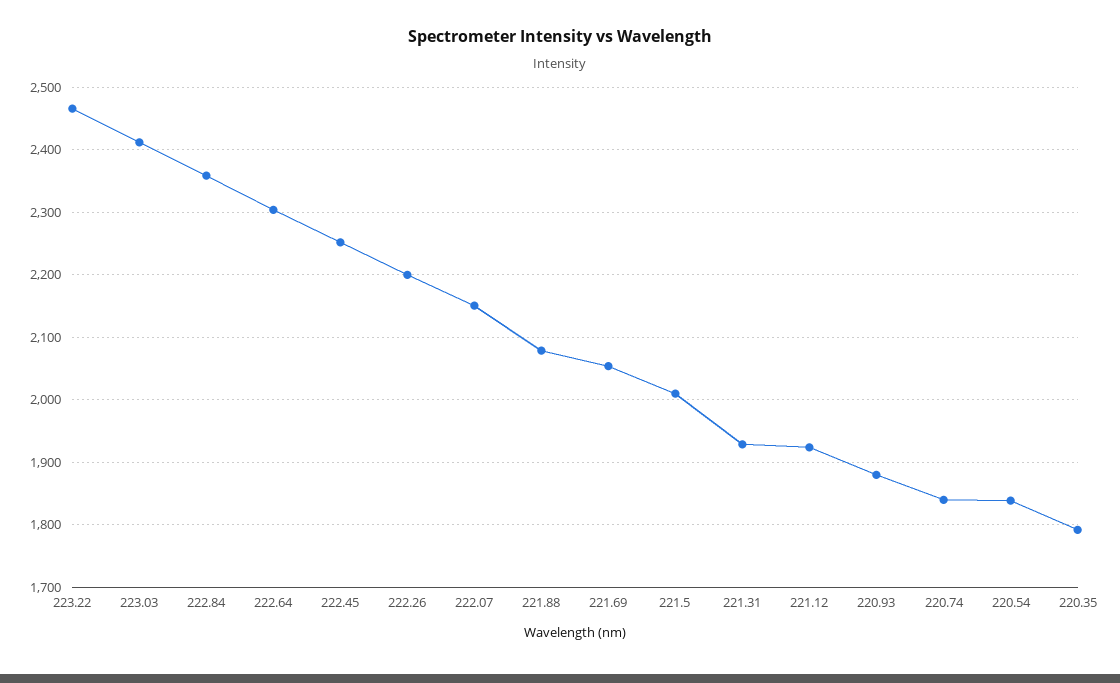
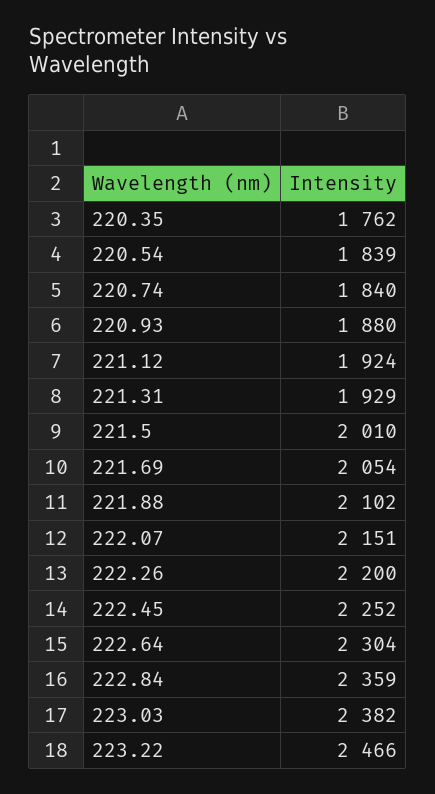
  {
    "223.22": 2466,
-   "223.03": 2410,
+   "223.03": 2382,
    "222.84": 2359,
    "222.64": 2304,
    "222.45": 2252,
    "222.26": 2200,
    "222.07": 2151,
-   "221.88": 2080,
+   "221.88": 2102,
    "221.69": 2054,
    "221.5": 2010,
    "221.31": 1929,
    "221.12": 1924,
    "220.93": 1880,
    "220.74": 1840,
    "220.54": 1839,
-   "220.35": 1790
+   "220.35": 1762
  }

